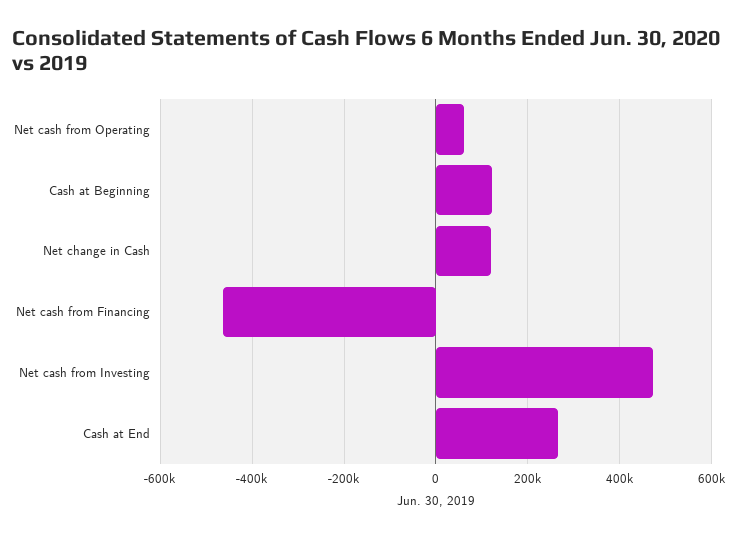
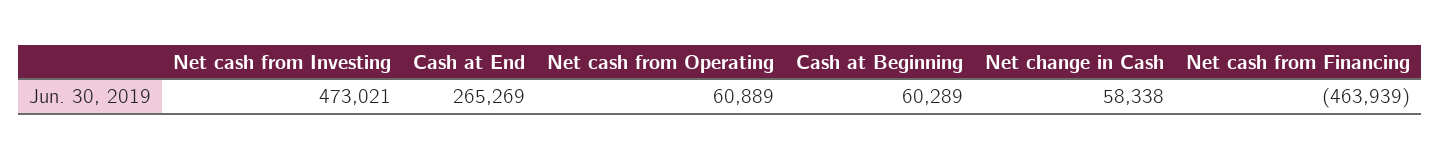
  {
    "Net cash from Operating": 60889,
-   "Cash at Beginning": 120000,
+   "Cash at Beginning": 60289,
-   "Net change in Cash": 120000,
+   "Net change in Cash": 58338,
    "Net cash from Financing": -463939,
    "Net cash from Investing": 473021,
    "Cash at End": 265269
  }

